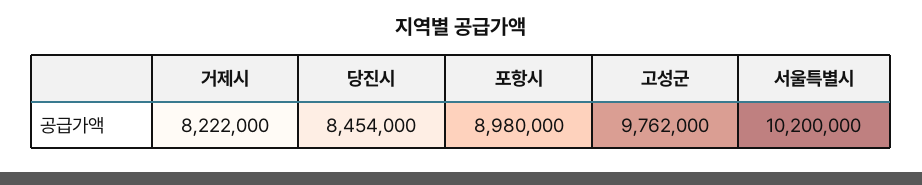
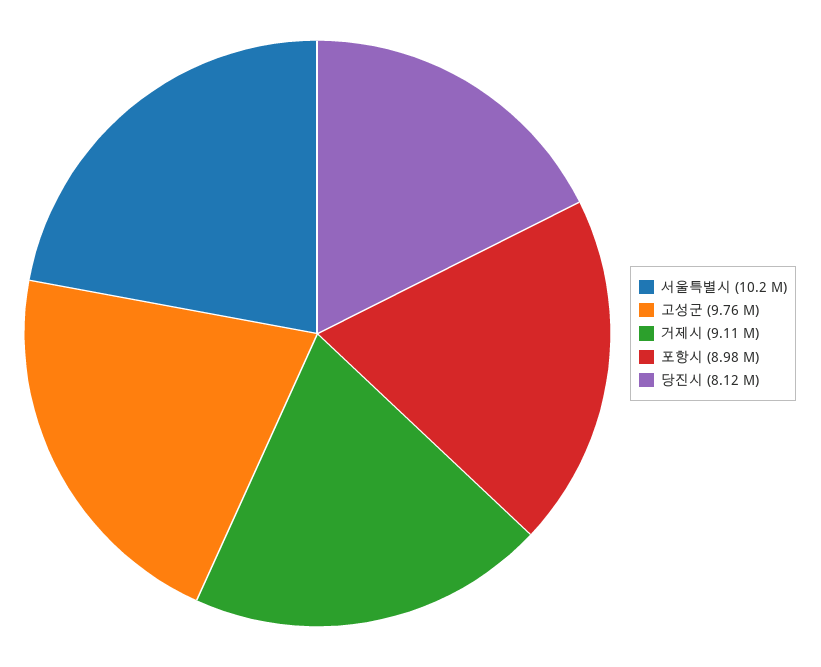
  {
-   "거제시": 8222000,
+   "거제시": 9110000,
-   "당진시": 8454000,
+   "당진시": 8120000,
    "포항시": 8980000,
    "고성군": 9762000,
    "서울특별시": 10200000
  }

